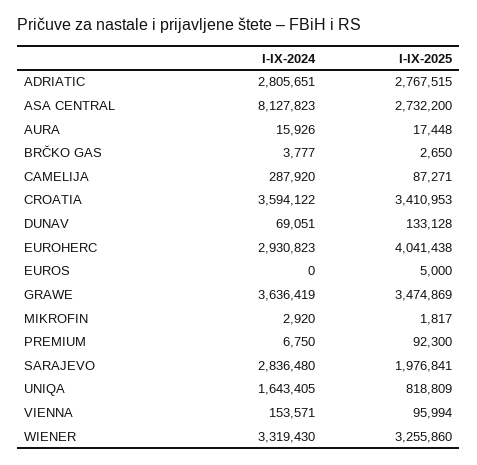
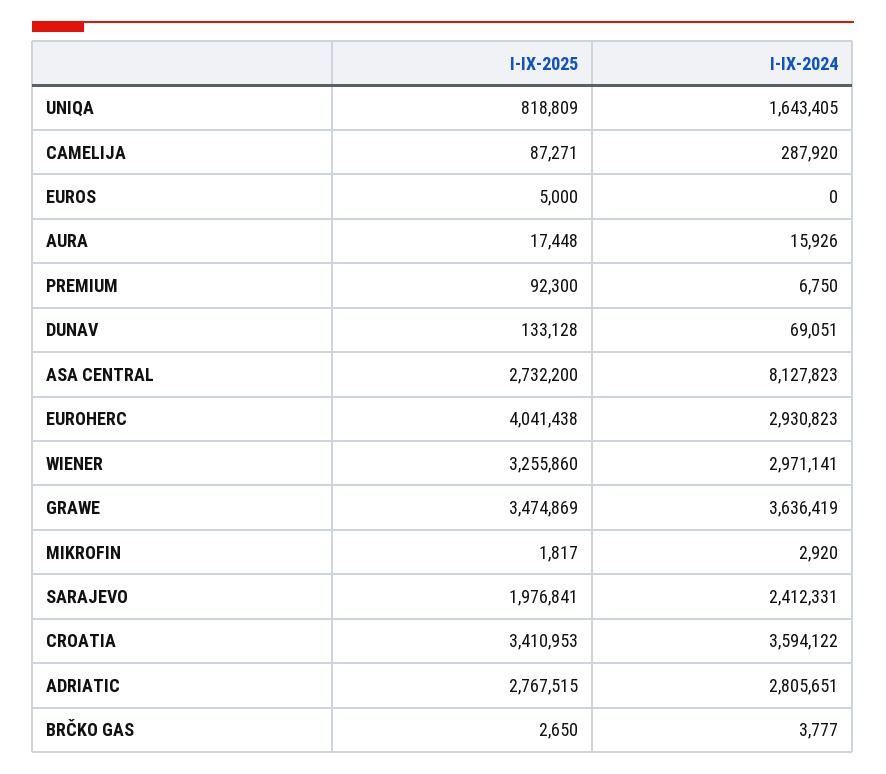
  {
    "I-IX-2024": {
      "ADRIATIC": 2805651,
      "ASA CENTRAL": 8127823,
      "AURA": 15926,
      "BRČKO GAS": 3777,
      "CAMELIJA": 287920,
      "CROATIA": 3594122,
      "DUNAV": 69051,
      "EUROHERC": 2930823,
      "EUROS": 0,
      "GRAWE": 3636419,
      "MIKROFIN": 2920,
      "PREMIUM": 6750,
-     "SARAJEVO": 2836480,
+     "SARAJEVO": 2412331,
      "UNIQA": 1643405,
-     "VIENNA": 153571,
-     "WIENER": 3319430
+     "WIENER": 2971141
    },
    "I-IX-2025": {
      "ADRIATIC": 2767515,
      "ASA CENTRAL": 2732200,
      "AURA": 17448,
      "BRČKO GAS": 2650,
      "CAMELIJA": 87271,
      "CROATIA": 3410953,
      "DUNAV": 133128,
      "EUROHERC": 4041438,
      "EUROS": 5000,
      "GRAWE": 3474869,
      "MIKROFIN": 1817,
      "PREMIUM": 92300,
      "SARAJEVO": 1976841,
      "UNIQA": 818809,
-     "VIENNA": 95994,
      "WIENER": 3255860
    }
  }

